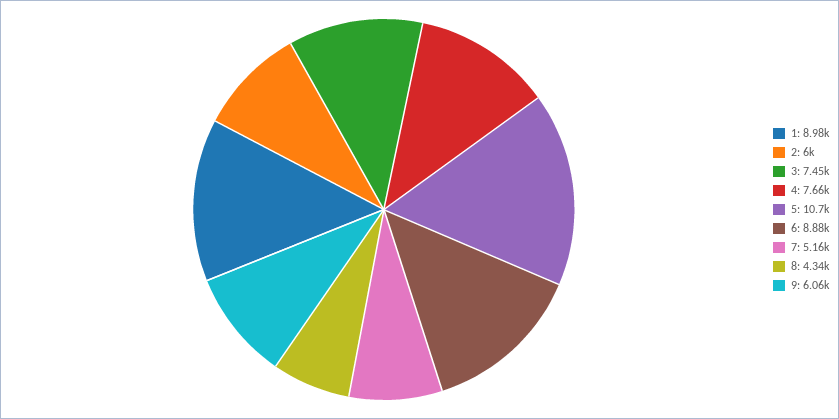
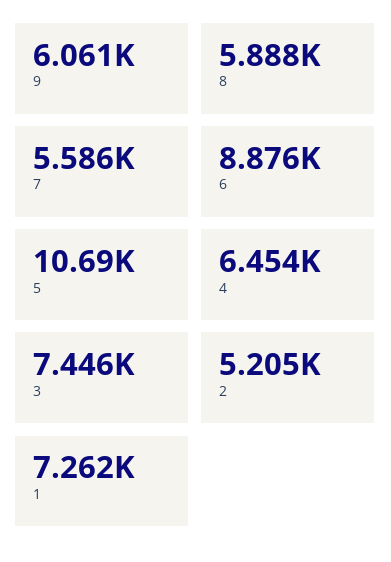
  {
-   "1": 8980,
+   "1": 7262,
-   "2": 6000,
+   "2": 5205,
    "3": 7446,
-   "4": 7660,
+   "4": 6454,
    "5": 10690,
    "6": 8876,
-   "7": 5160,
+   "7": 5586,
-   "8": 4340,
+   "8": 5888,
    "9": 6061
  }

